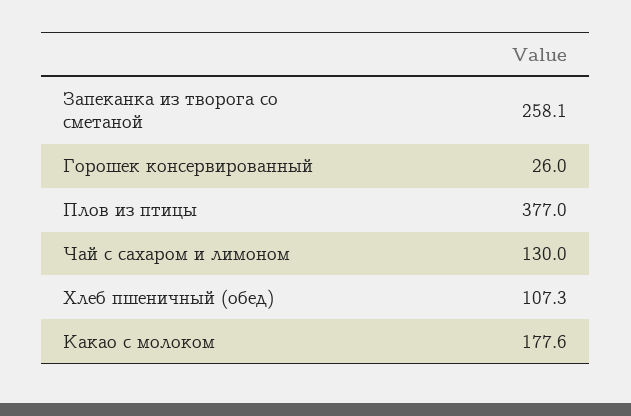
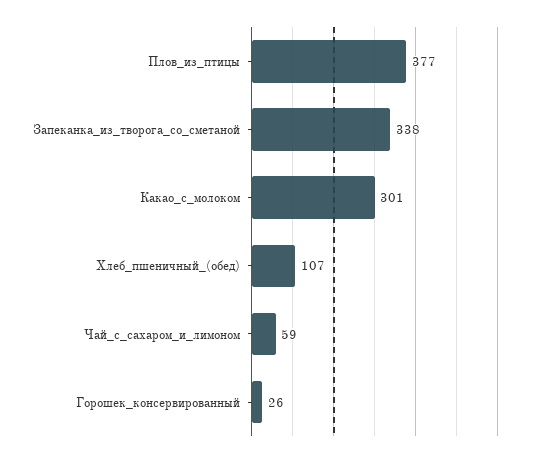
  {
-   "Запеканка из творога со сметаной": 258.1,
+   "Запеканка из творога со сметаной": 338,
    "Горошек консервированный": 26,
    "Плов из птицы": 377,
-   "Чай с сахаром и лимоном": 130,
+   "Чай с сахаром и лимоном": 59,
    "Хлеб пшеничный (обед)": 107.3,
-   "Какао с молоком": 177.6
+   "Какао с молоком": 301
  }

